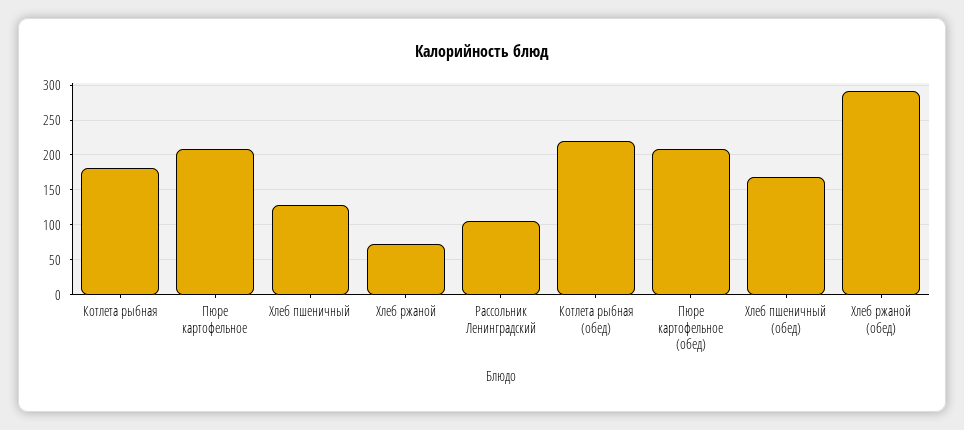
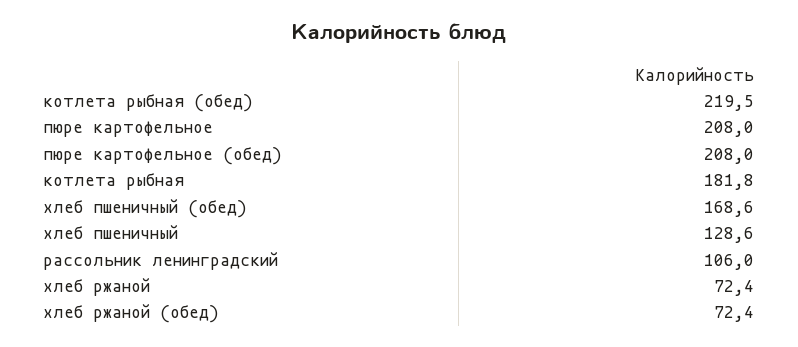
  {
    "Котлета рыбная": 181.8,
    "Пюре картофельное": 208,
    "Хлеб пшеничный": 128.6,
    "Хлеб ржаной": 72.4,
    "Рассольник Ленинградский": 106,
    "Котлета рыбная (обед)": 219.5,
    "Пюре картофельное (обед)": 208,
    "Хлеб пшеничный (обед)": 168.6,
-   "Хлеб ржаной (обед)": 290
+   "Хлеб ржаной (обед)": 72.4
  }

